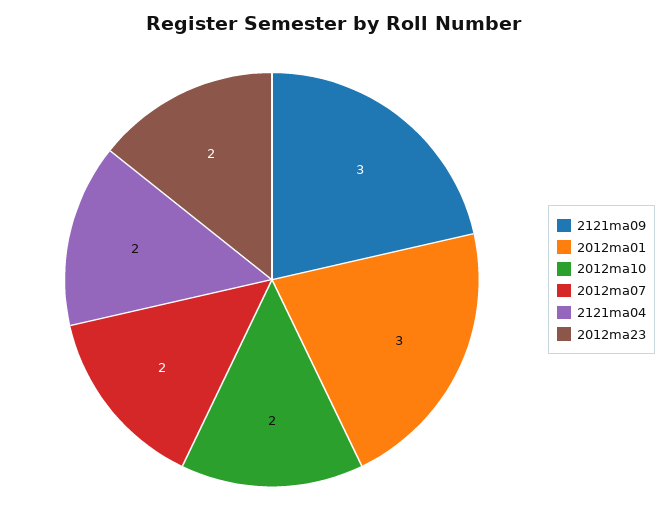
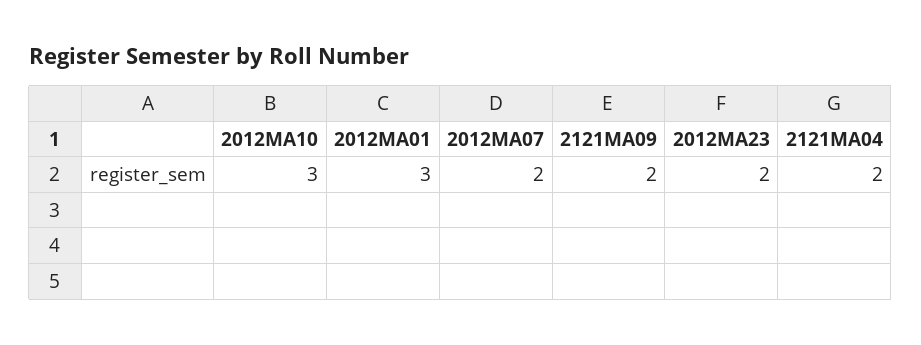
  {
-   "2121ma09": 3,
+   "2121ma09": 2,
    "2012ma01": 3,
-   "2012ma10": 2,
+   "2012ma10": 3,
    "2012ma07": 2,
    "2121ma04": 2,
    "2012ma23": 2
  }

